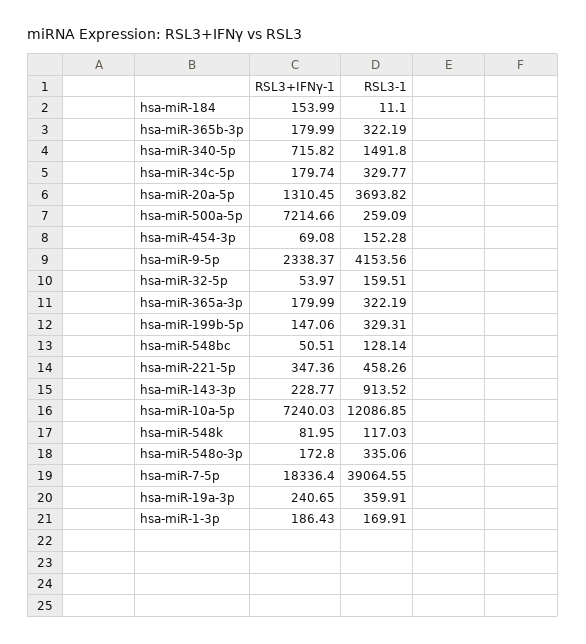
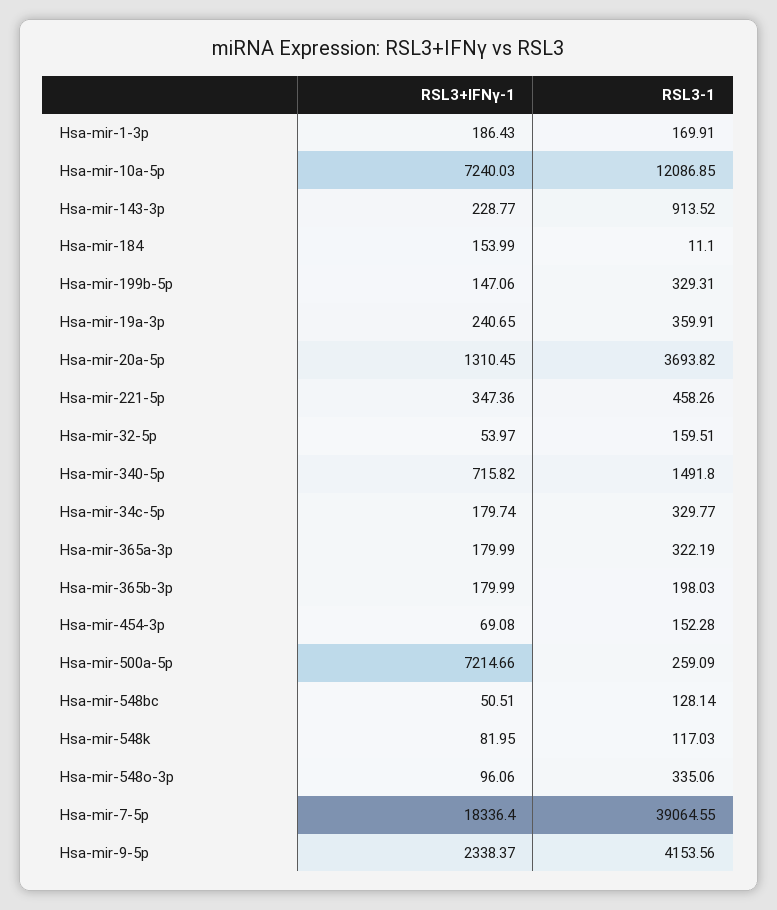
  {
    "RSL3+IFNγ-1": {
      "hsa-miR-184": 153.99,
      "hsa-miR-365b-3p": 179.99,
      "hsa-miR-340-5p": 715.82,
      "hsa-miR-34c-5p": 179.74,
      "hsa-miR-20a-5p": 1310.45,
      "hsa-miR-500a-5p": 7214.66,
      "hsa-miR-454-3p": 69.08,
      "hsa-miR-9-5p": 2338.37,
      "hsa-miR-32-5p": 53.97,
      "hsa-miR-365a-3p": 179.99,
      "hsa-miR-199b-5p": 147.06,
      "hsa-miR-548bc": 50.51,
      "hsa-miR-221-5p": 347.36,
      "hsa-miR-143-3p": 228.77,
      "hsa-miR-10a-5p": 7240.03,
      "hsa-miR-548k": 81.95,
-     "hsa-miR-548o-3p": 172.8,
+     "hsa-miR-548o-3p": 96.06,
      "hsa-miR-7-5p": 18336.4,
      "hsa-miR-19a-3p": 240.65,
      "hsa-miR-1-3p": 186.43
    },
    "RSL3-1": {
      "hsa-miR-184": 11.1,
-     "hsa-miR-365b-3p": 322.19,
+     "hsa-miR-365b-3p": 198.03,
      "hsa-miR-340-5p": 1491.8,
      "hsa-miR-34c-5p": 329.77,
      "hsa-miR-20a-5p": 3693.82,
      "hsa-miR-500a-5p": 259.09,
      "hsa-miR-454-3p": 152.28,
      "hsa-miR-9-5p": 4153.56,
      "hsa-miR-32-5p": 159.51,
      "hsa-miR-365a-3p": 322.19,
      "hsa-miR-199b-5p": 329.31,
      "hsa-miR-548bc": 128.14,
      "hsa-miR-221-5p": 458.26,
      "hsa-miR-143-3p": 913.52,
      "hsa-miR-10a-5p": 12086.85,
      "hsa-miR-548k": 117.03,
      "hsa-miR-548o-3p": 335.06,
      "hsa-miR-7-5p": 39064.55,
      "hsa-miR-19a-3p": 359.91,
      "hsa-miR-1-3p": 169.91
    }
  }

